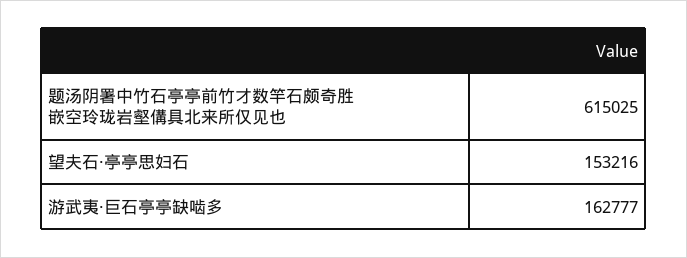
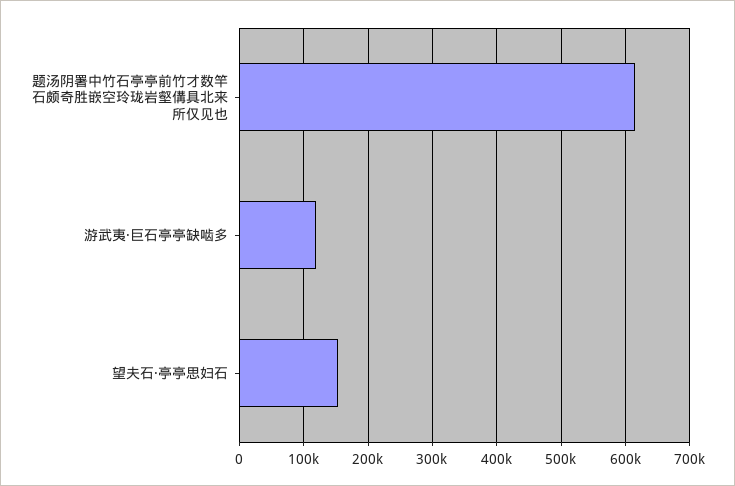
  {
    "题汤阴署中竹石亭亭前竹才数竿石颇奇胜嵌空玲珑岩壑傋具北来所仅见也": 615025,
    "望夫石·亭亭思妇石": 153216,
-   "游武夷·巨石亭亭缺啮多": 162777
+   "游武夷·巨石亭亭缺啮多": 120000
  }

